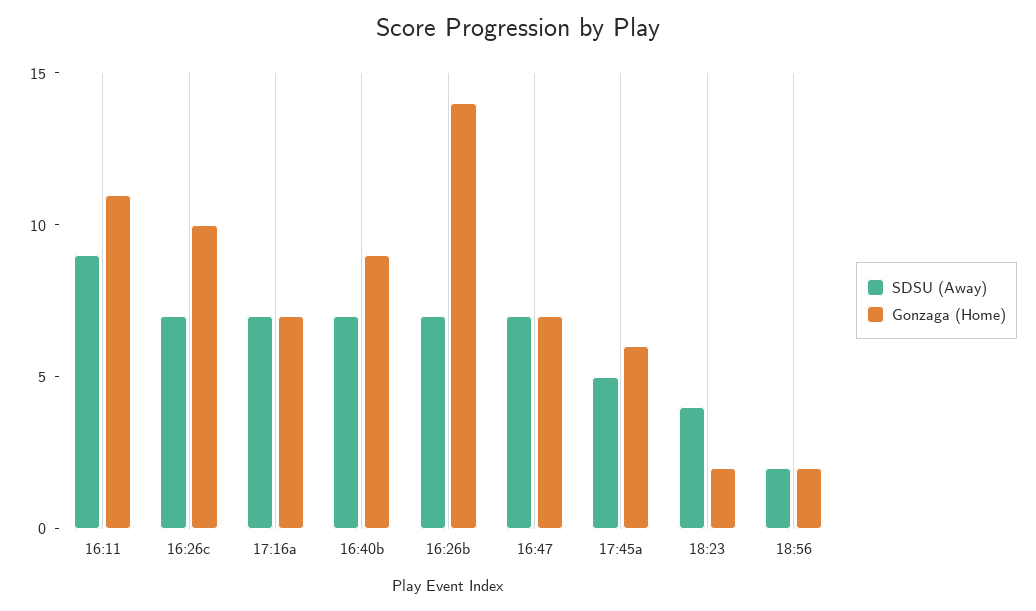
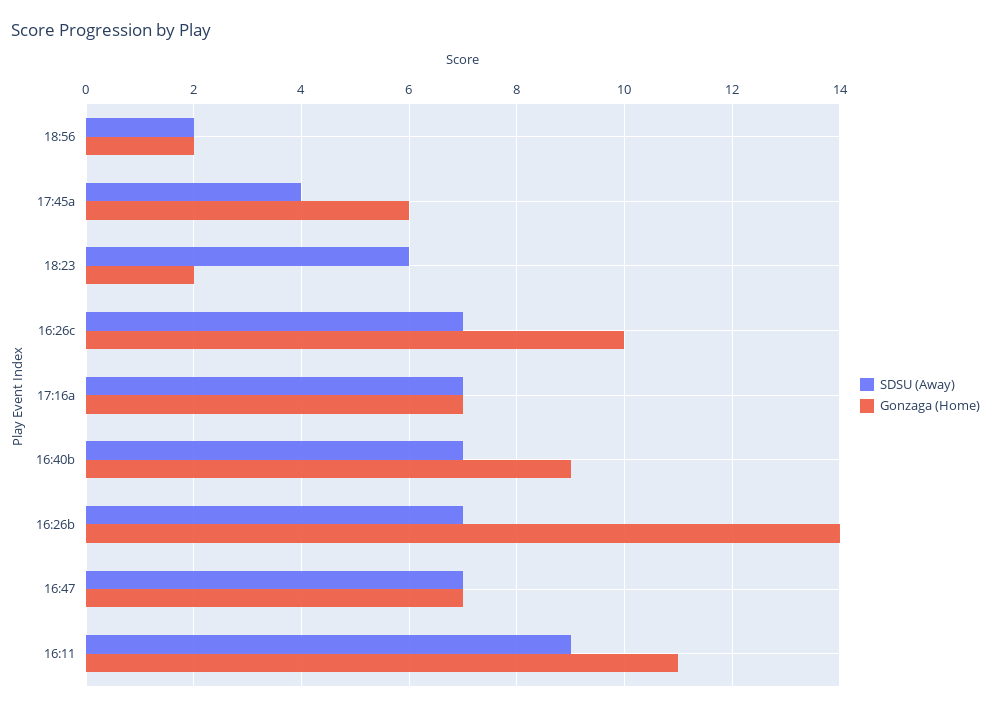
  {
    "SDSU (Away)": {
      "16:11": 9,
      "16:26c": 7,
      "17:16a": 7,
      "16:40b": 7,
      "16:26b": 7,
      "16:47": 7,
-     "17:45a": 5,
+     "17:45a": 4,
-     "18:23": 4,
+     "18:23": 6,
      "18:56": 2
    },
    "Gonzaga (Home)": {
      "16:11": 11,
      "16:26c": 10,
      "17:16a": 7,
      "16:40b": 9,
      "16:26b": 14,
      "16:47": 7,
      "17:45a": 6,
      "18:23": 2,
      "18:56": 2
    }
  }

